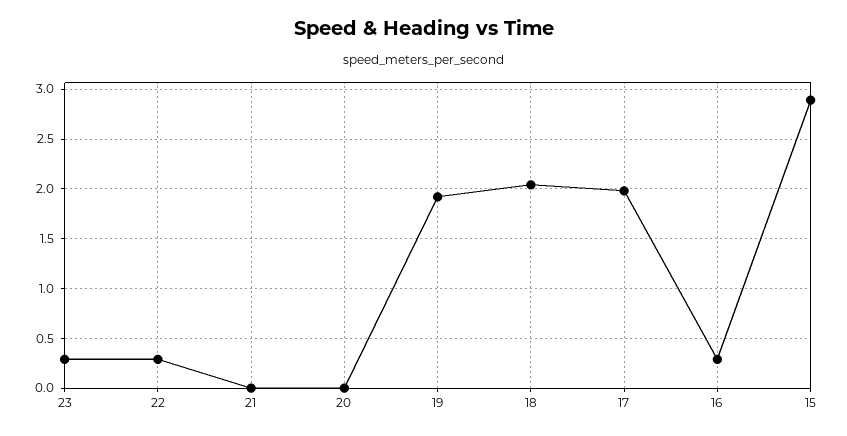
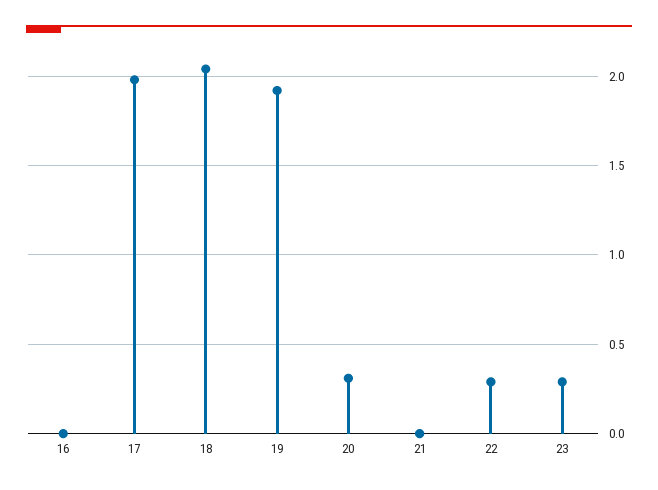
  {
    "23": 0.3,
    "22": 0.3,
    "21": 0,
-   "20": 0,
+   "20": 0.3,
    "19": 1.9,
    "18": 2.05,
    "17": 2,
-   "16": 0.3,
+   "16": 0
-   "15": 2.9
  }

